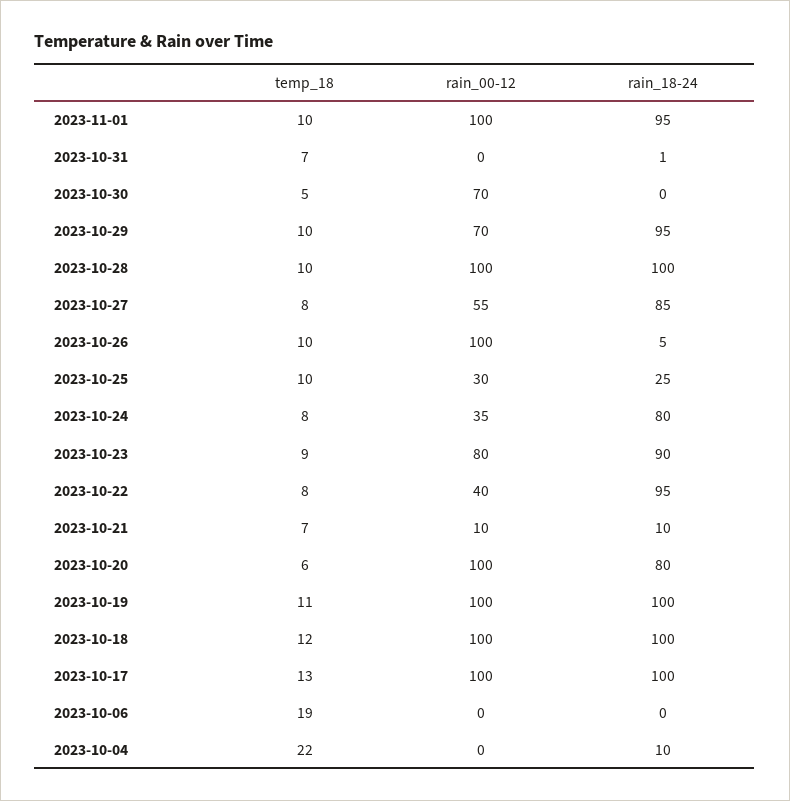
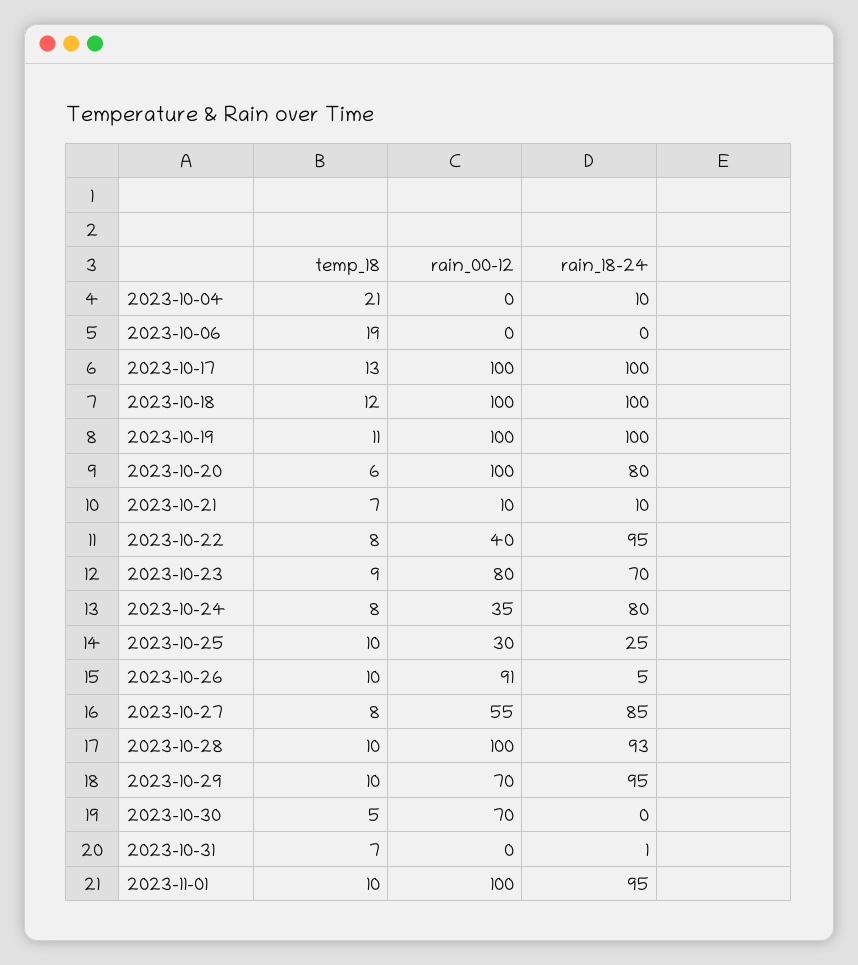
  {
    "temp_18": {
      "2023-11-01": 10,
      "2023-10-31": 7,
      "2023-10-30": 5,
      "2023-10-29": 10,
      "2023-10-28": 10,
      "2023-10-27": 8,
      "2023-10-26": 10,
      "2023-10-25": 10,
      "2023-10-24": 8,
      "2023-10-23": 9,
      "2023-10-22": 8,
      "2023-10-21": 7,
      "2023-10-20": 6,
      "2023-10-19": 11,
      "2023-10-18": 12,
      "2023-10-17": 13,
      "2023-10-06": 19,
-     "2023-10-04": 22
+     "2023-10-04": 21
    },
    "rain_00-12": {
      "2023-11-01": 100,
      "2023-10-31": 0,
      "2023-10-30": 70,
      "2023-10-29": 70,
      "2023-10-28": 100,
      "2023-10-27": 55,
-     "2023-10-26": 100,
+     "2023-10-26": 91,
      "2023-10-25": 30,
      "2023-10-24": 35,
      "2023-10-23": 80,
      "2023-10-22": 40,
      "2023-10-21": 10,
      "2023-10-20": 100,
      "2023-10-19": 100,
      "2023-10-18": 100,
      "2023-10-17": 100,
      "2023-10-06": 0,
      "2023-10-04": 0
    },
    "rain_18-24": {
      "2023-11-01": 95,
      "2023-10-31": 1,
      "2023-10-30": 0,
      "2023-10-29": 95,
-     "2023-10-28": 100,
+     "2023-10-28": 93,
      "2023-10-27": 85,
      "2023-10-26": 5,
      "2023-10-25": 25,
      "2023-10-24": 80,
-     "2023-10-23": 90,
+     "2023-10-23": 70,
      "2023-10-22": 95,
      "2023-10-21": 10,
      "2023-10-20": 80,
      "2023-10-19": 100,
      "2023-10-18": 100,
      "2023-10-17": 100,
      "2023-10-06": 0,
      "2023-10-04": 10
    }
  }

